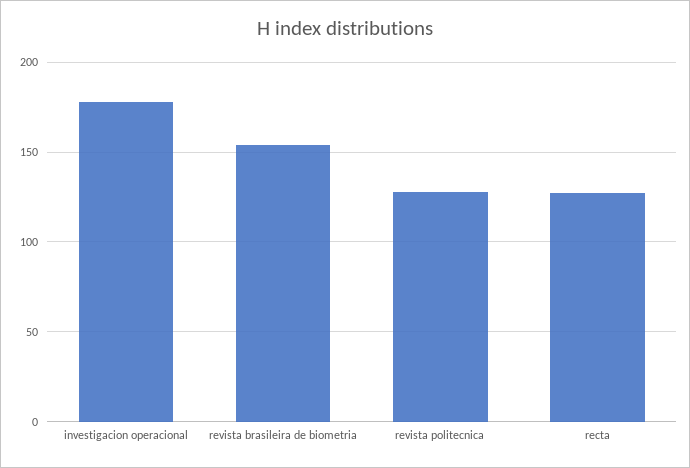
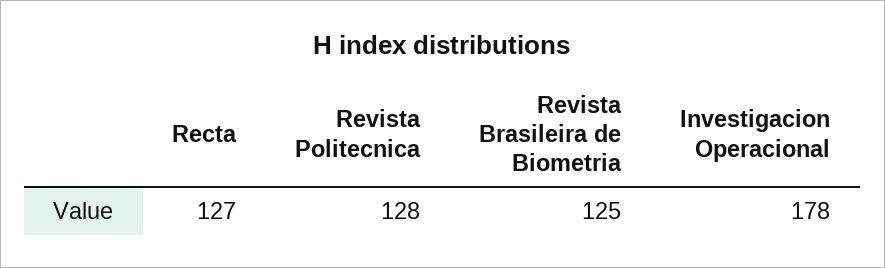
  {
    "investigacion operacional": 178,
-   "revista brasileira de biometria": 155,
+   "revista brasileira de biometria": 125,
    "revista politecnica": 128,
    "recta": 127
  }

